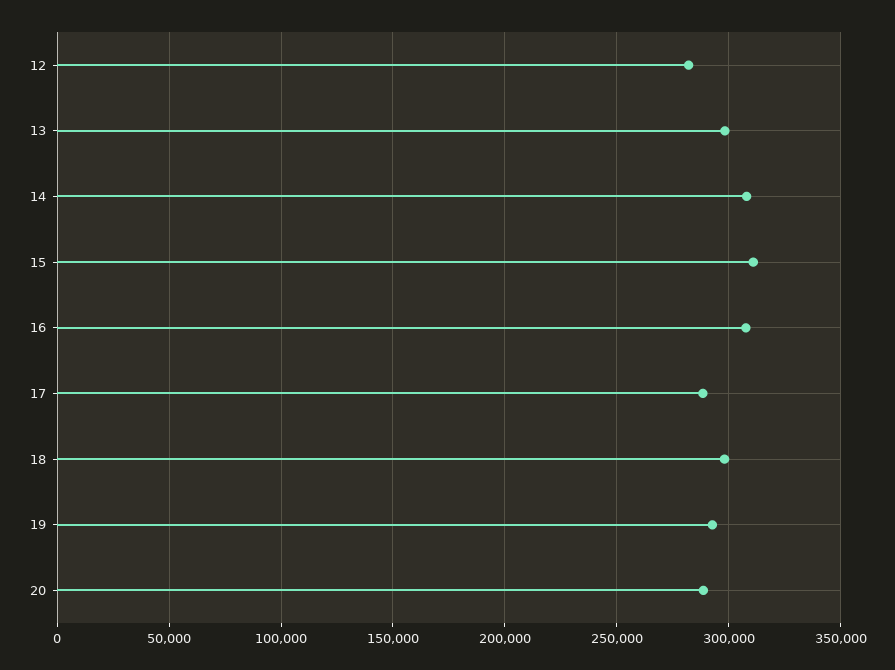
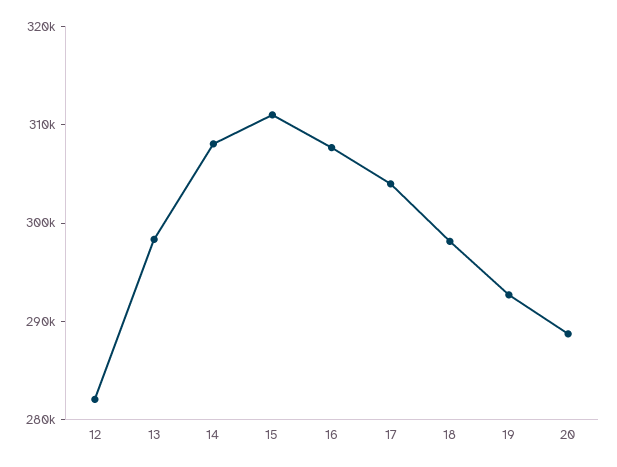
  {
    "12": 282000,
    "13": 298000,
    "14": 308000,
    "15": 312000,
    "16": 308000,
-   "17": 290000,
+   "17": 304000,
    "18": 298000,
    "19": 292000,
    "20": 288000
  }

